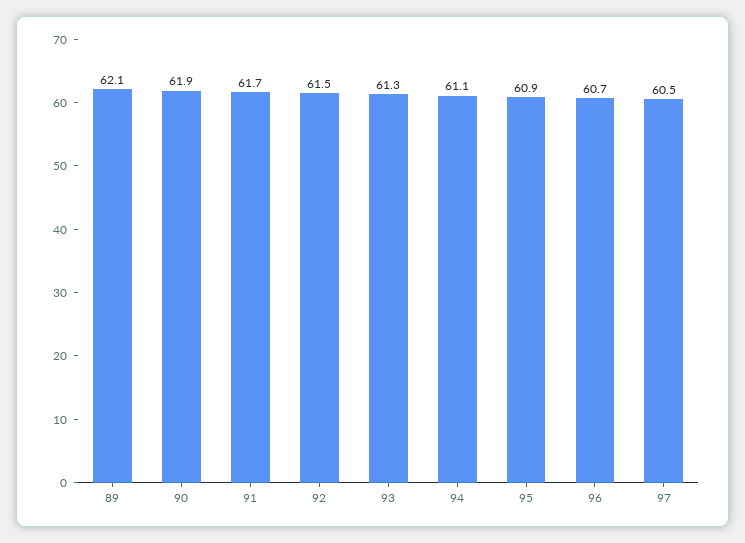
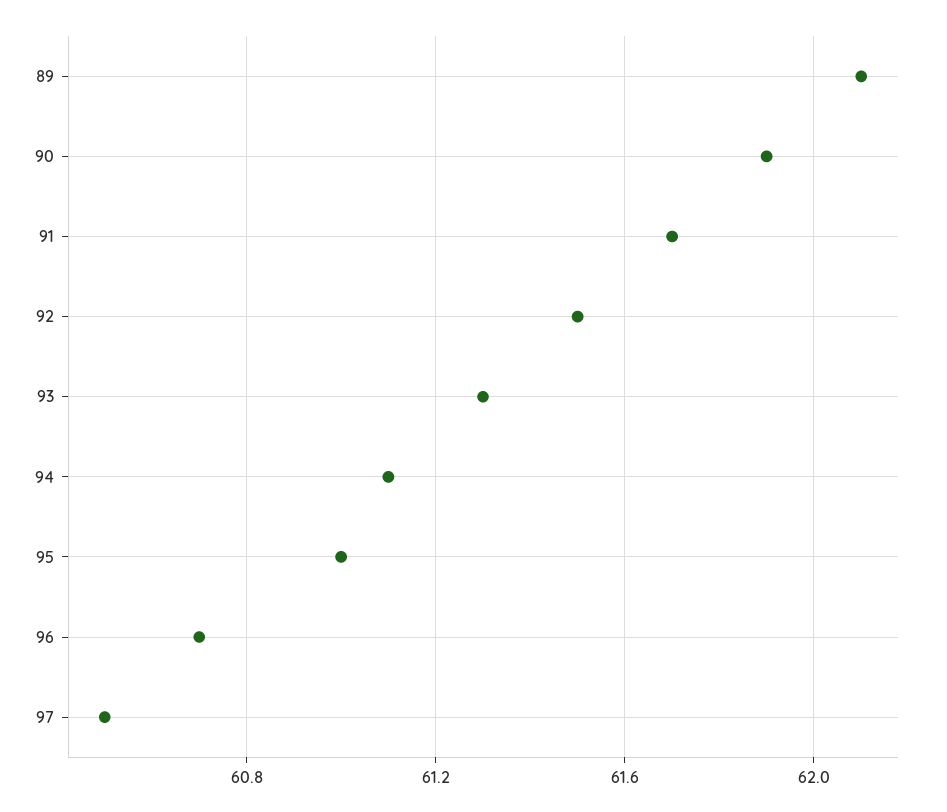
  {
    "89": 62.1,
    "90": 61.9,
    "91": 61.7,
    "92": 61.5,
    "93": 61.3,
    "94": 61.1,
-   "95": 60.9,
+   "95": 61,
    "96": 60.7,
    "97": 60.5
  }

